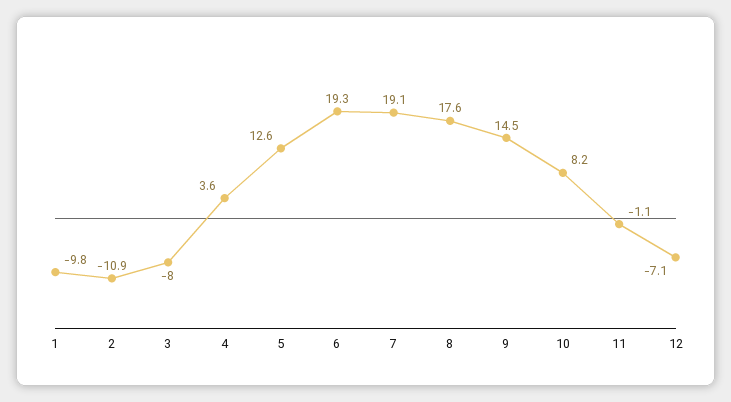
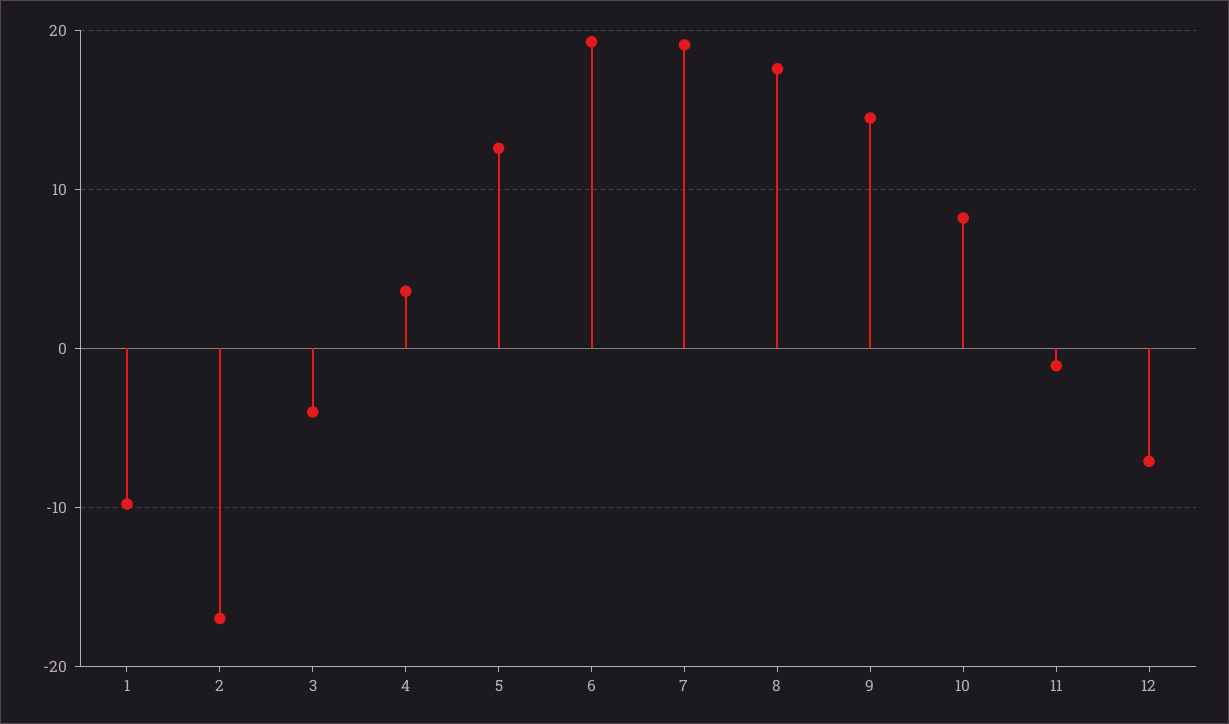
  {
    "1": -9.8,
-   "2": -10.9,
+   "2": -17,
-   "3": -8,
+   "3": -4,
    "4": 3.6,
    "5": 12.6,
    "6": 19.3,
    "7": 19.1,
    "8": 17.6,
    "9": 14.5,
    "10": 8.2,
    "11": -1.1,
    "12": -7.1
  }

